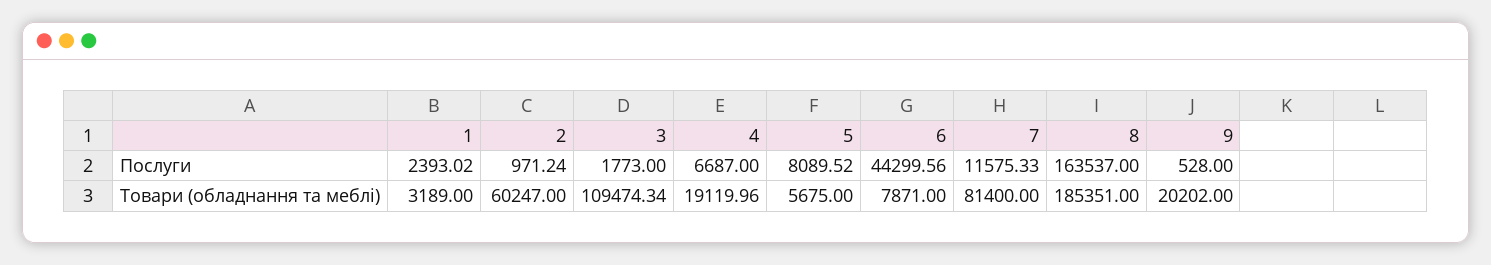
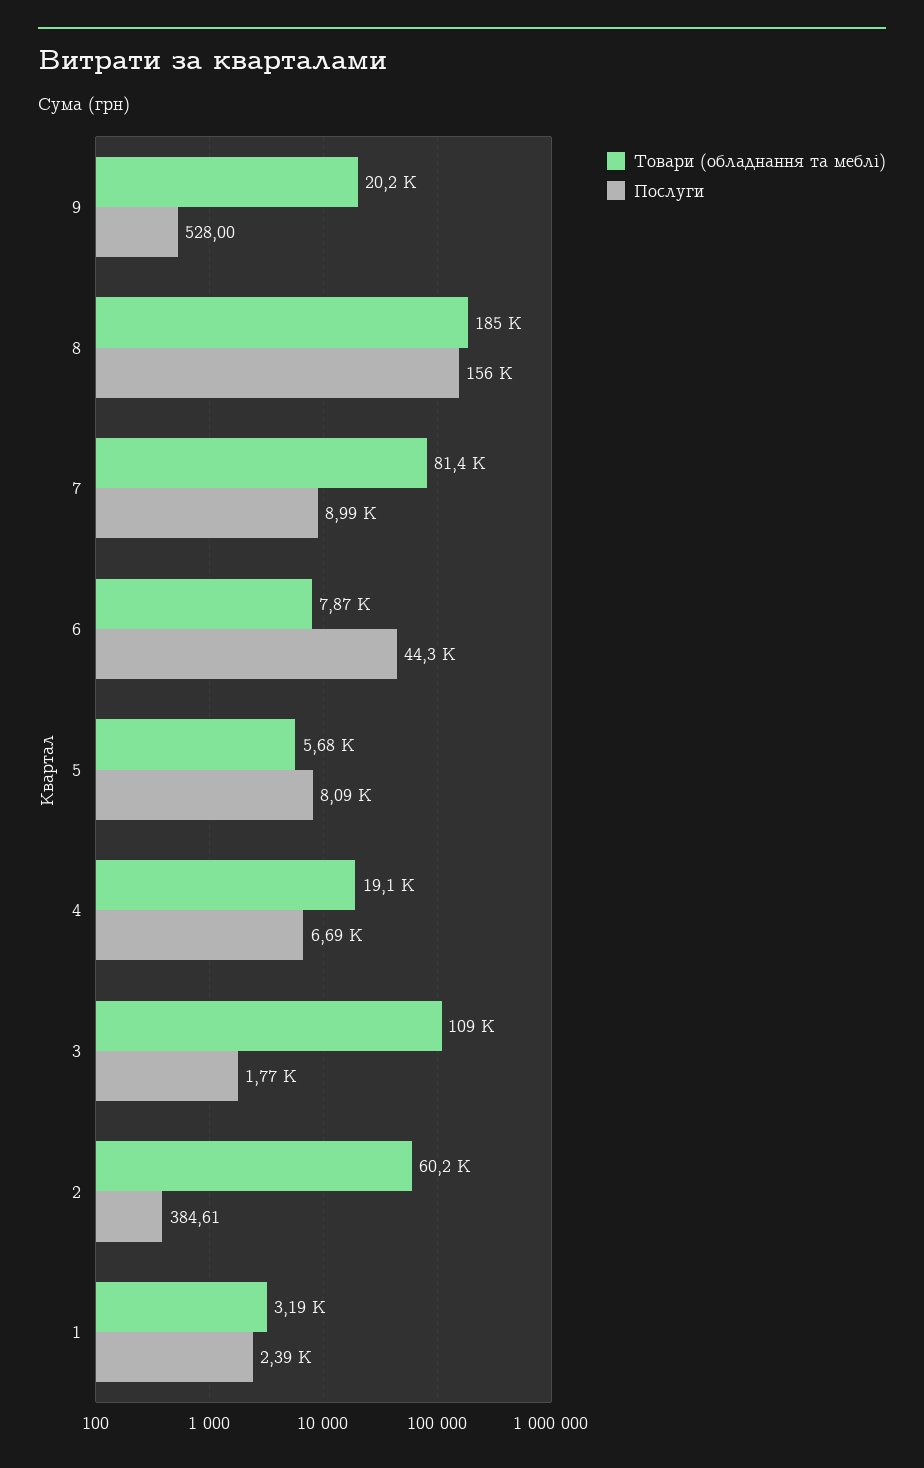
  {
    "Послуги": {
      "1": 2393.02,
-     "2": 971.24,
+     "2": 384.61,
      "3": 1773,
      "4": 6687,
      "5": 8089.52,
      "6": 44299.56,
-     "7": 11575.33,
+     "7": 8990,
-     "8": 163537,
+     "8": 156000,
      "9": 528
    },
    "Товари (обладнання та меблі)": {
      "1": 3189,
      "2": 60247,
      "3": 109474.34,
      "4": 19119.96,
      "5": 5675,
      "6": 7871,
      "7": 81400,
      "8": 185351,
      "9": 20202
    }
  }

